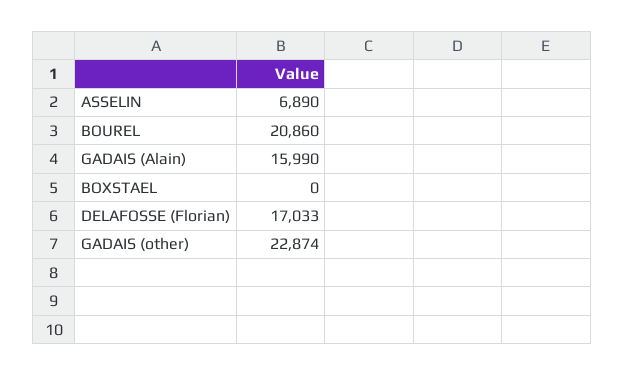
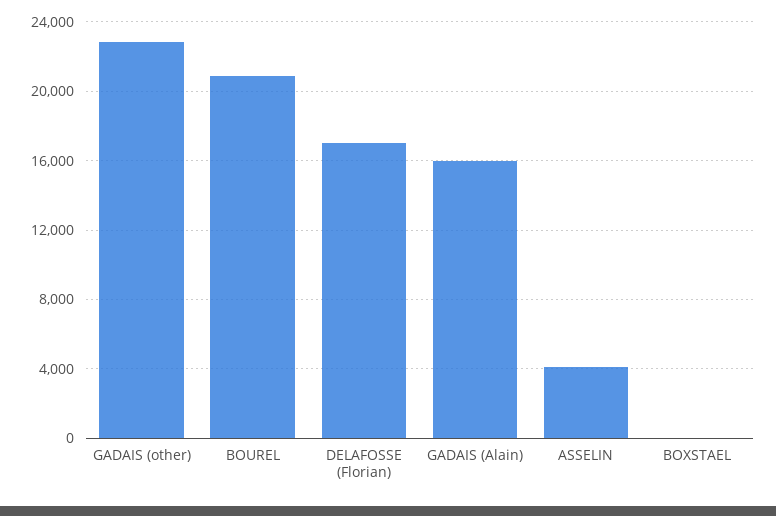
  {
-   "ASSELIN": 6890,
+   "ASSELIN": 4000,
    "BOUREL": 20860,
    "GADAIS (Alain)": 15990,
    "BOXSTAEL": 0,
    "DELAFOSSE (Florian)": 17033,
    "GADAIS (other)": 22874
  }

